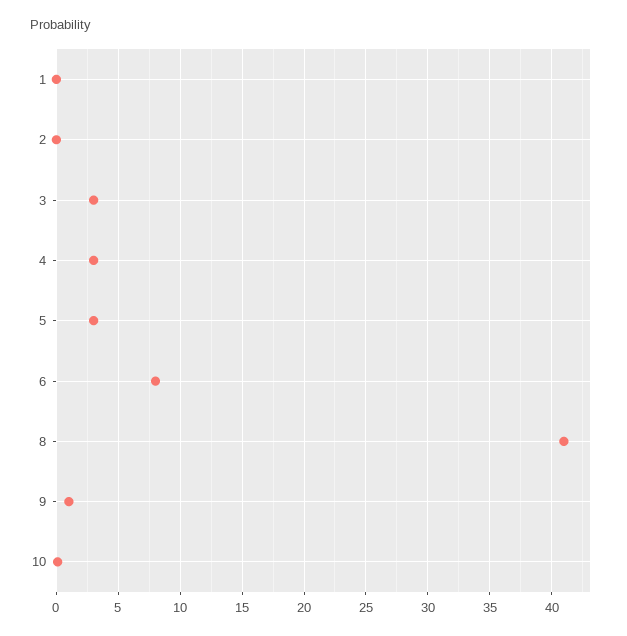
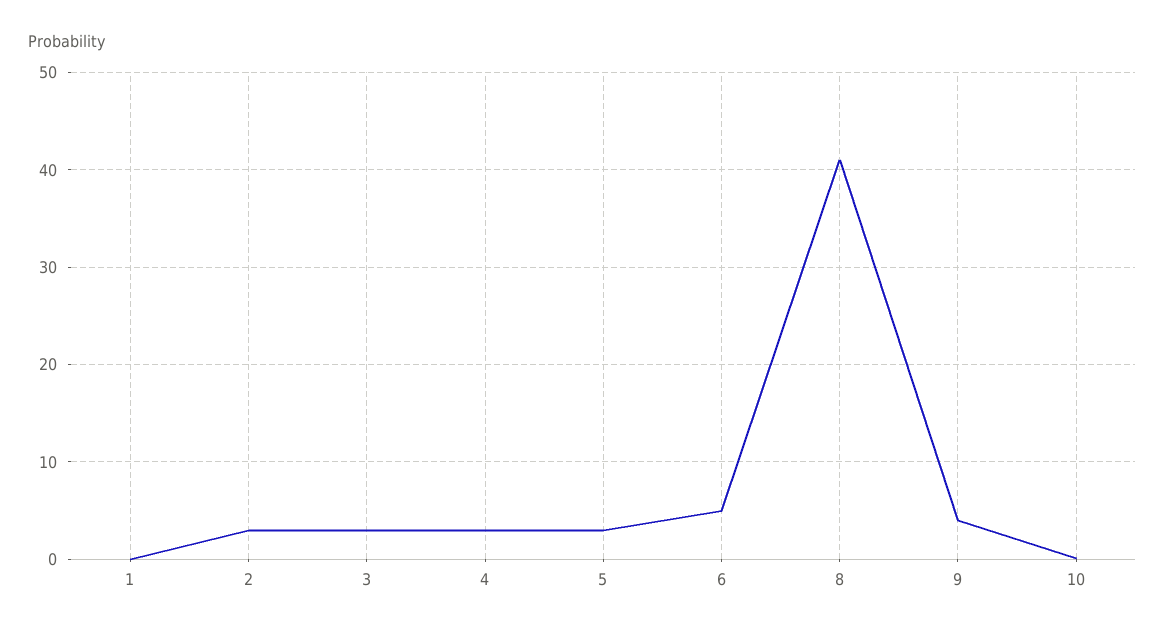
  {
    "1": 0,
-   "2": 0,
+   "2": 3,
    "3": 3,
    "4": 3,
    "5": 3,
-   "6": 8,
+   "6": 5,
    "8": 41,
-   "9": 1,
+   "9": 4,
    "10": 0
  }

